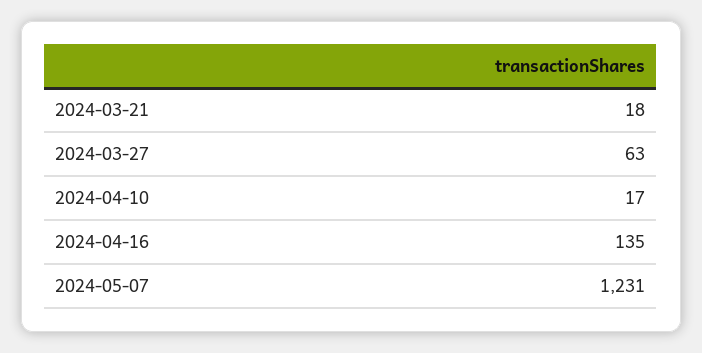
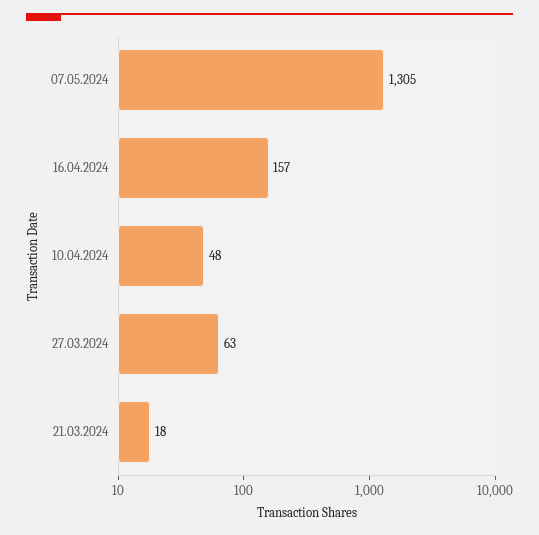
  {
    "2024-03-21": 18,
    "2024-03-27": 63,
-   "2024-04-10": 17,
+   "2024-04-10": 48,
-   "2024-04-16": 135,
+   "2024-04-16": 157,
-   "2024-05-07": 1231
+   "2024-05-07": 1305
  }

